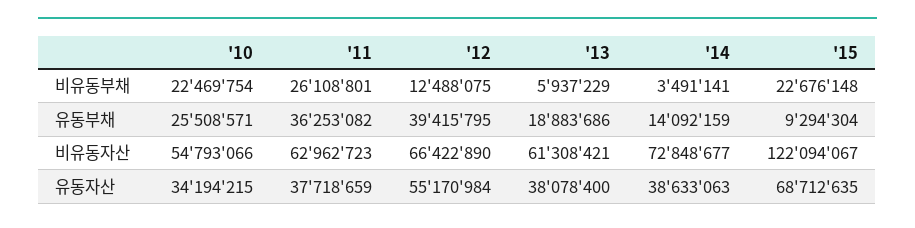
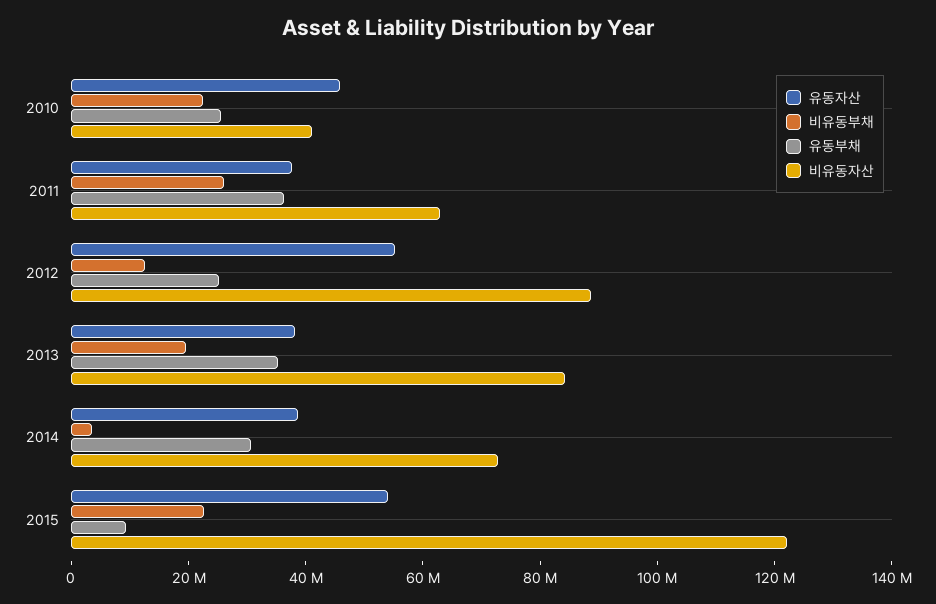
  {
    "비유동부채": {
      "'10": 22469754,
      "'11": 26108801,
      "'12": 12488075,
-     "'13": 5937229,
+     "'13": 20000000,
      "'14": 3491141,
      "'15": 22676148
    },
    "유동부채": {
      "'10": 25508571,
      "'11": 36253082,
-     "'12": 39415795,
+     "'12": 25000000,
-     "'13": 18883686,
+     "'13": 35000000,
-     "'14": 14092159,
+     "'14": 30000000,
      "'15": 9294304
    },
    "비유동자산": {
-     "'10": 54793066,
+     "'10": 40000000,
      "'11": 62962723,
-     "'12": 66422890,
+     "'12": 90000000,
-     "'13": 61308421,
+     "'13": 85000000,
      "'14": 72848677,
      "'15": 122094067
    },
    "유동자산": {
-     "'10": 34194215,
+     "'10": 45000000,
      "'11": 37718659,
      "'12": 55170984,
      "'13": 38078400,
      "'14": 38633063,
-     "'15": 68712635
+     "'15": 55000000
    }
  }

